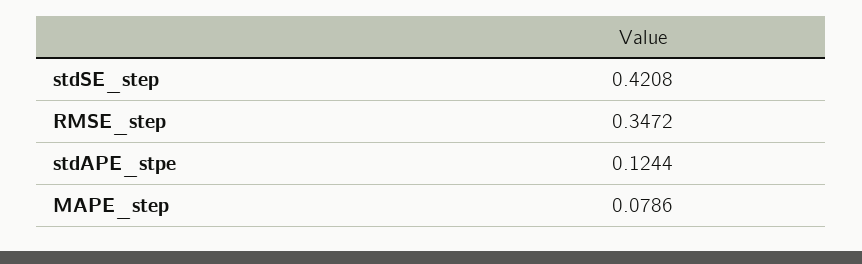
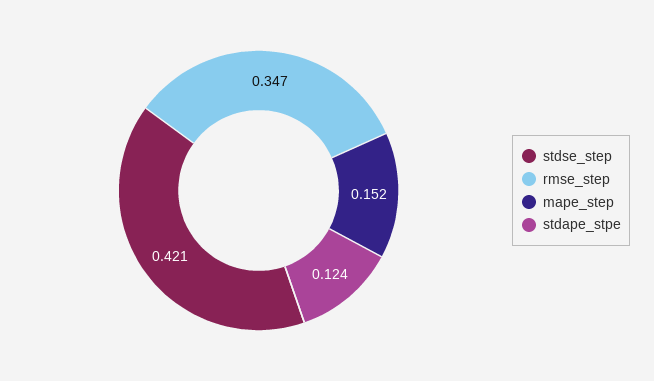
  {
    "stdSE_step": 0.4208,
    "RMSE_step": 0.3472,
    "stdAPE_stpe": 0.1244,
-   "MAPE_step": 0.0786
+   "MAPE_step": 0.152
  }

